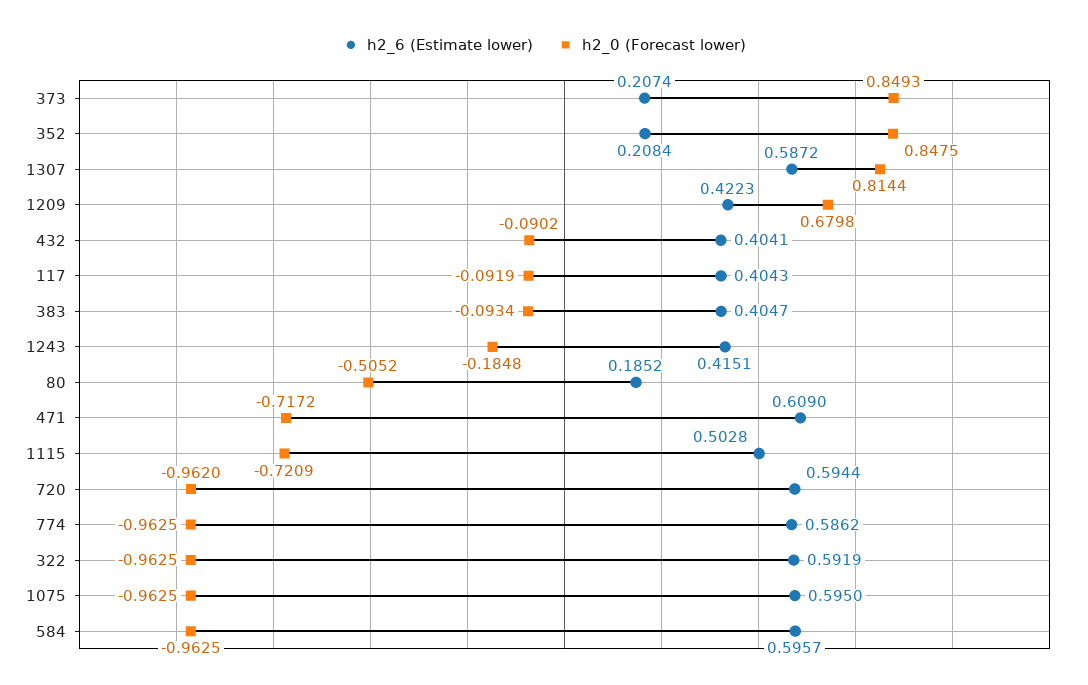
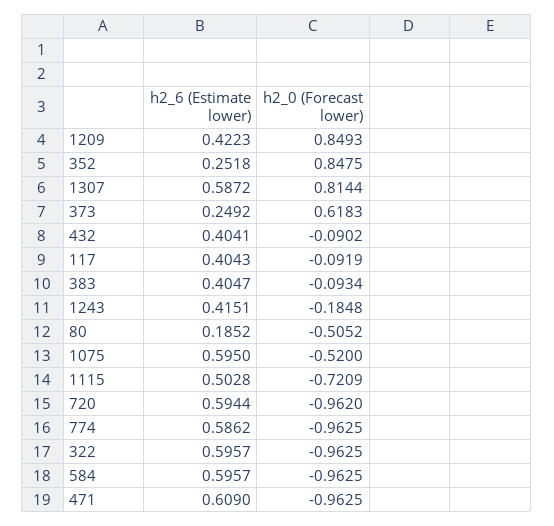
  {
    "h2_6 (Estimate lower)": {
-     "373": 0.2074,
+     "373": 0.2492,
-     "352": 0.2084,
+     "352": 0.2518,
      "1307": 0.5872,
      "1209": 0.4223,
      "432": 0.4041,
      "117": 0.4043,
      "383": 0.4047,
      "1243": 0.4151,
      "80": 0.1852,
      "471": 0.609,
      "1115": 0.5028,
      "720": 0.5944,
      "774": 0.5862,
-     "322": 0.5919,
+     "322": 0.5957,
      "1075": 0.595,
      "584": 0.5957
    },
    "h2_0 (Forecast lower)": {
-     "373": 0.8493,
+     "373": 0.6183,
      "352": 0.8475,
      "1307": 0.8144,
-     "1209": 0.6798,
+     "1209": 0.8493,
      "432": -0.0902,
      "117": -0.0919,
      "383": -0.0934,
      "1243": -0.1848,
      "80": -0.5052,
-     "471": -0.7172,
+     "471": -0.9625,
      "1115": -0.7209,
      "720": -0.962,
      "774": -0.9625,
      "322": -0.9625,
-     "1075": -0.9625,
+     "1075": -0.52,
      "584": -0.9625
    }
  }

